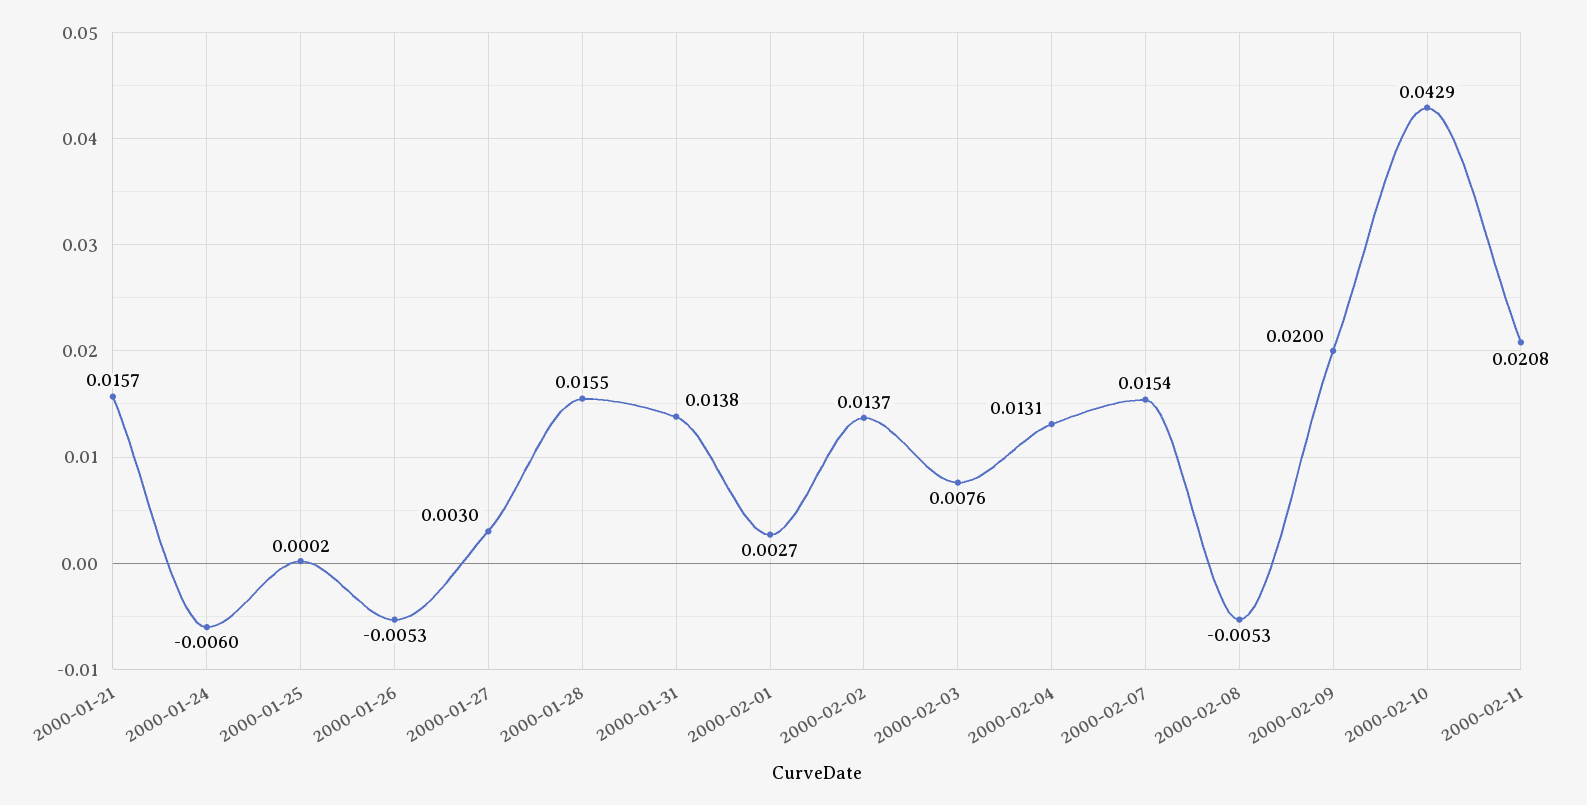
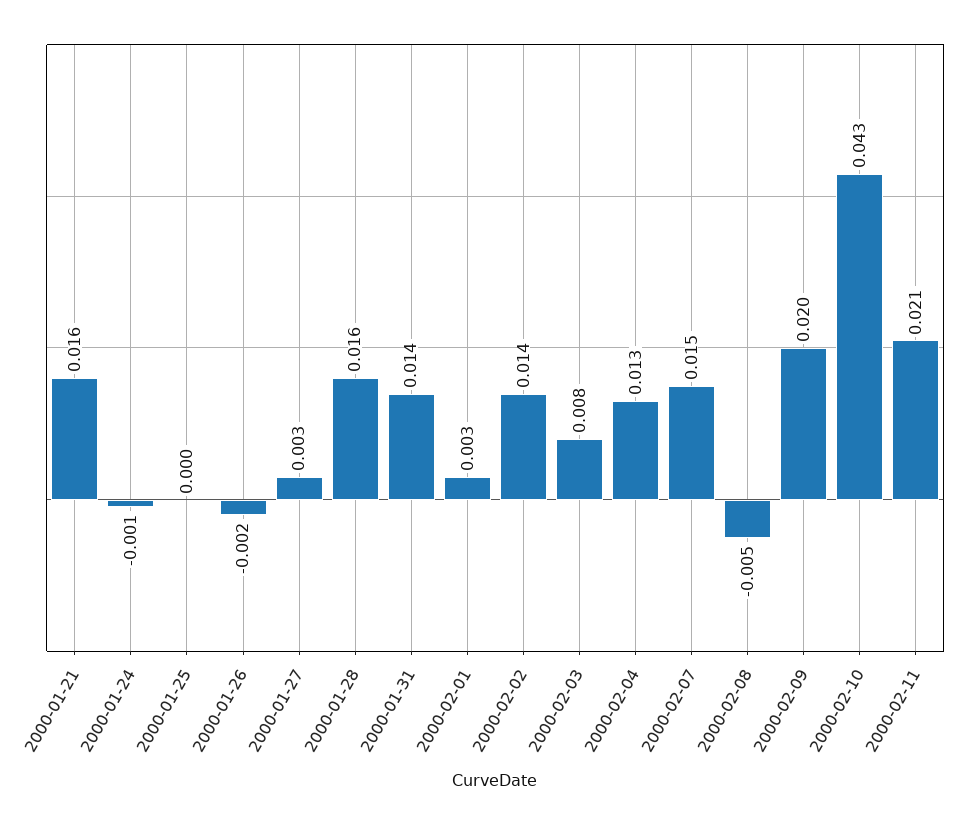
  {
    "2000-01-21": 0.0157,
-   "2000-01-24": -0.006,
+   "2000-01-24": -0.001,
    "2000-01-25": 0.0002,
-   "2000-01-26": -0.0053,
+   "2000-01-26": -0.002,
    "2000-01-27": 0.003,
    "2000-01-28": 0.0155,
    "2000-01-31": 0.0138,
    "2000-02-01": 0.0027,
    "2000-02-02": 0.0137,
    "2000-02-03": 0.0076,
    "2000-02-04": 0.0131,
    "2000-02-07": 0.0154,
    "2000-02-08": -0.0053,
    "2000-02-09": 0.02,
    "2000-02-10": 0.0429,
    "2000-02-11": 0.0208
  }

